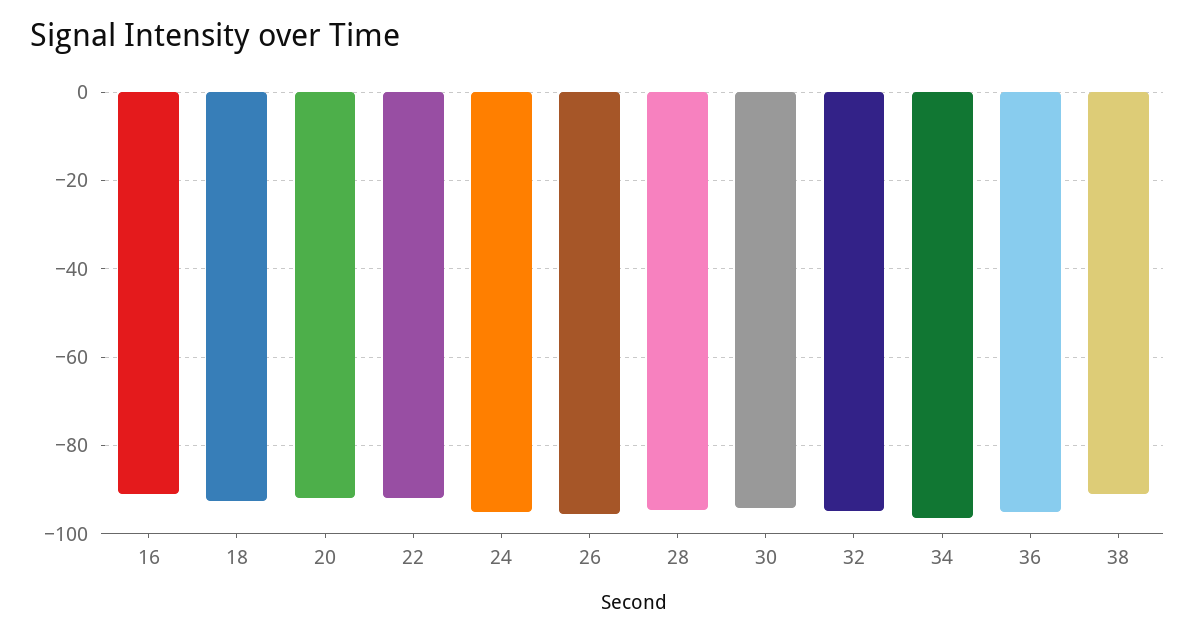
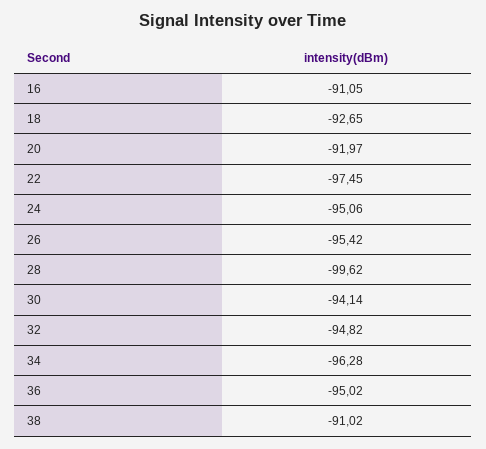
  {
    "16": -91.05,
    "18": -92.65,
    "20": -91.97,
-   "22": -92,
+   "22": -97.45,
    "24": -95.06,
    "26": -95.42,
-   "28": -94,
+   "28": -99.62,
    "30": -94.14,
    "32": -94.82,
    "34": -96.28,
    "36": -95.02,
    "38": -91.02
  }

